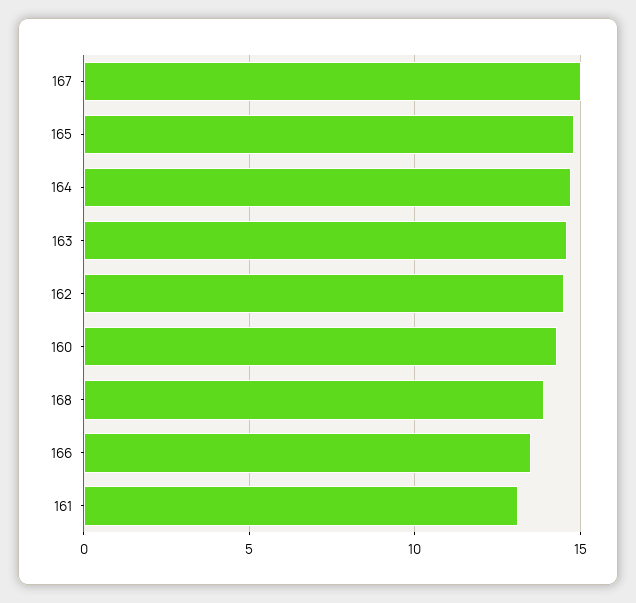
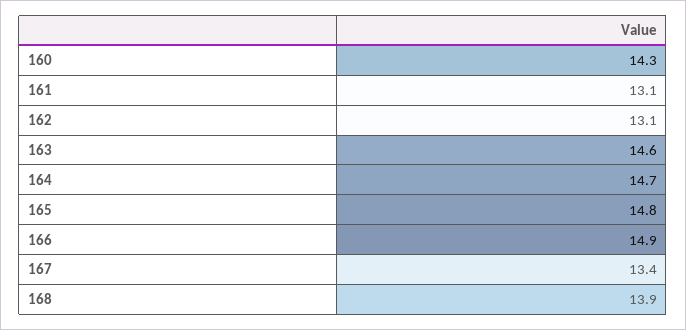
  {
-   "167": 15,
+   "167": 13.4,
    "165": 14.8,
    "164": 14.7,
    "163": 14.6,
-   "162": 14.5,
+   "162": 13.1,
    "160": 14.3,
    "168": 13.9,
-   "166": 13.5,
+   "166": 14.9,
    "161": 13.1
  }

